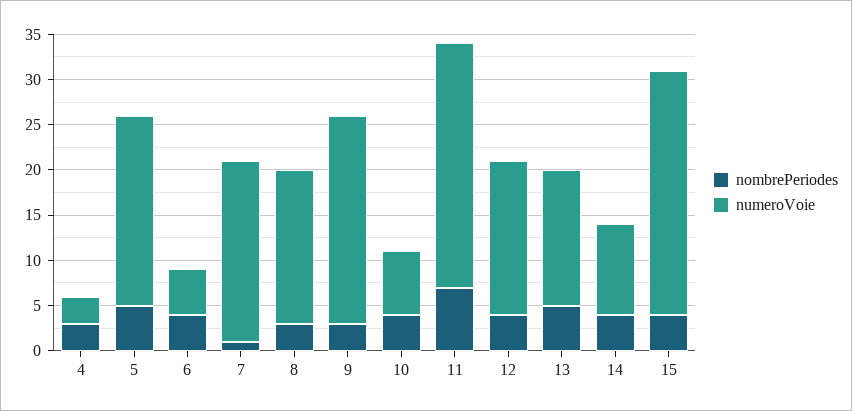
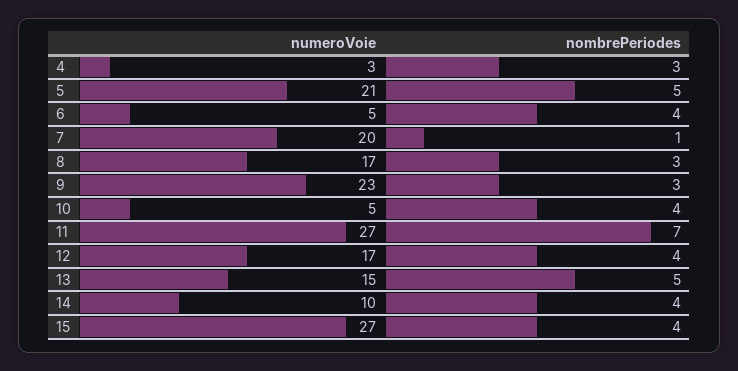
  {
    "nombrePeriodes": {
      "4": 3,
      "5": 5,
      "6": 4,
      "7": 1,
      "8": 3,
      "9": 3,
      "10": 4,
      "11": 7,
      "12": 4,
      "13": 5,
      "14": 4,
      "15": 4
    },
    "numeroVoie": {
      "4": 3,
      "5": 21,
      "6": 5,
      "7": 20,
      "8": 17,
      "9": 23,
-     "10": 7,
+     "10": 5,
      "11": 27,
      "12": 17,
      "13": 15,
      "14": 10,
      "15": 27
    }
  }

